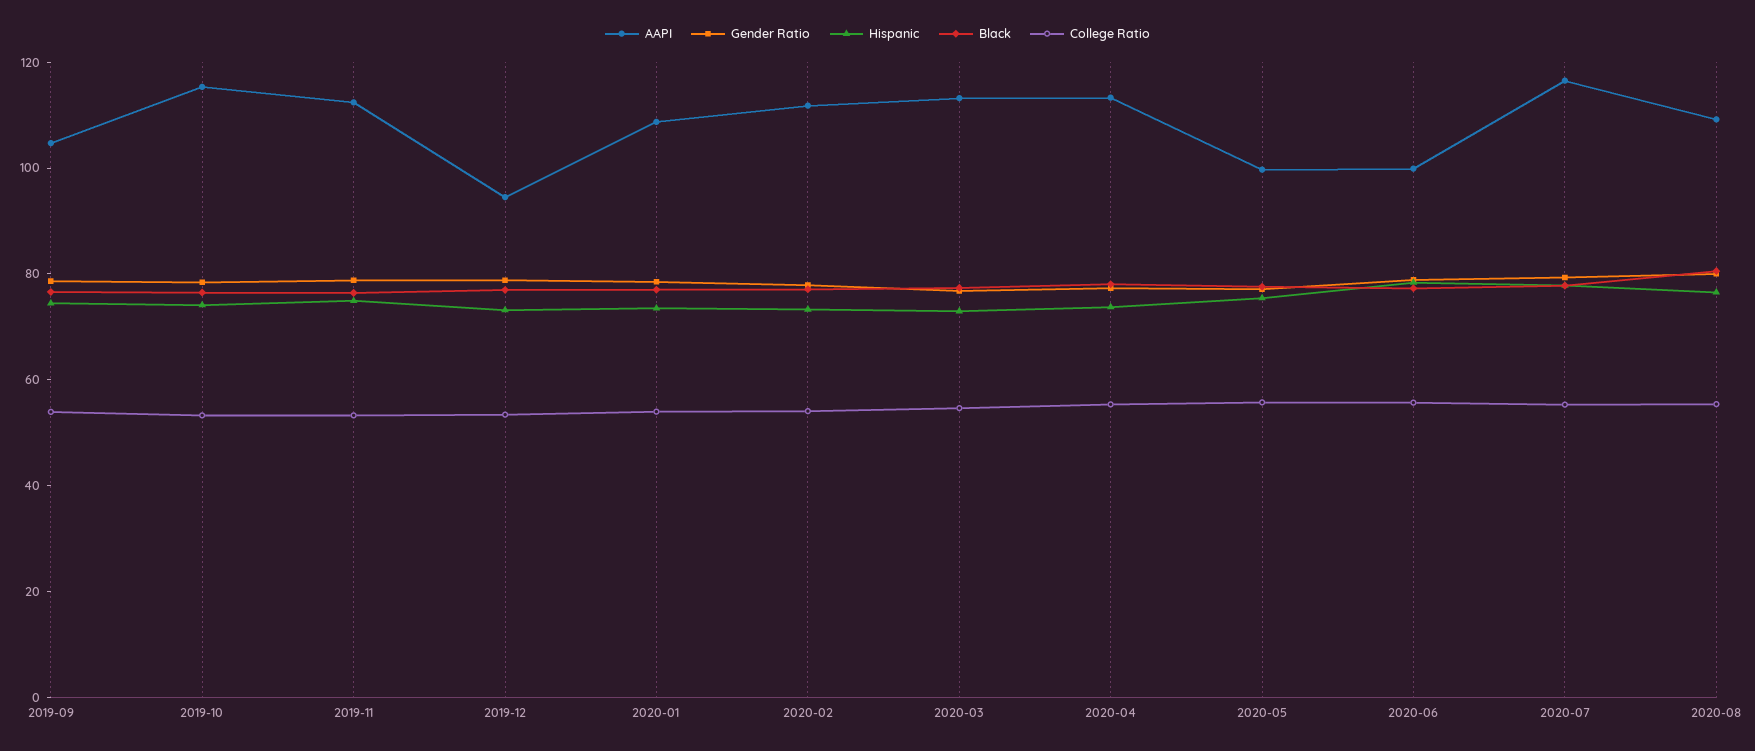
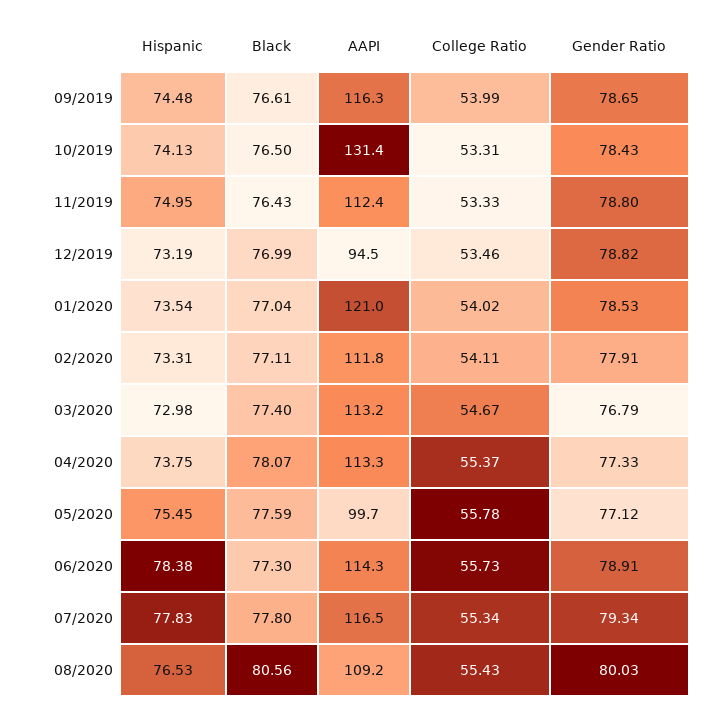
  {
    "AAPI": {
-     "2019-09": 105,
+     "2019-09": 116.3,
-     "2019-10": 115,
+     "2019-10": 131.4,
      "2019-11": 112.4,
      "2019-12": 94.5,
-     "2020-01": 110,
+     "2020-01": 121,
      "2020-02": 111.8,
      "2020-03": 113.2,
      "2020-04": 113.3,
      "2020-05": 99.7,
-     "2020-06": 100,
+     "2020-06": 114.3,
      "2020-07": 116.5,
      "2020-08": 109.2
    },
    "Gender Ratio": {
      "2019-09": 78.65,
      "2019-10": 78.43,
      "2019-11": 78.8,
      "2019-12": 78.82,
      "2020-01": 78.53,
      "2020-02": 77.91,
      "2020-03": 76.79,
      "2020-04": 77.33,
      "2020-05": 77.12,
      "2020-06": 78.91,
      "2020-07": 79.34,
      "2020-08": 80.03
    },
    "Hispanic": {
      "2019-09": 74.48,
      "2019-10": 74.13,
      "2019-11": 74.95,
      "2019-12": 73.19,
      "2020-01": 73.54,
      "2020-02": 73.31,
      "2020-03": 72.98,
      "2020-04": 73.75,
      "2020-05": 75.45,
      "2020-06": 78.38,
      "2020-07": 77.83,
      "2020-08": 76.53
    },
    "Black": {
      "2019-09": 76.61,
      "2019-10": 76.5,
      "2019-11": 76.43,
      "2019-12": 76.99,
      "2020-01": 77.04,
      "2020-02": 77.11,
      "2020-03": 77.4,
      "2020-04": 78.07,
      "2020-05": 77.59,
      "2020-06": 77.3,
      "2020-07": 77.8,
      "2020-08": 80.56
    },
    "College Ratio": {
      "2019-09": 53.99,
      "2019-10": 53.31,
      "2019-11": 53.33,
      "2019-12": 53.46,
      "2020-01": 54.02,
      "2020-02": 54.11,
      "2020-03": 54.67,
      "2020-04": 55.37,
      "2020-05": 55.78,
      "2020-06": 55.73,
      "2020-07": 55.34,
      "2020-08": 55.43
    }
  }

